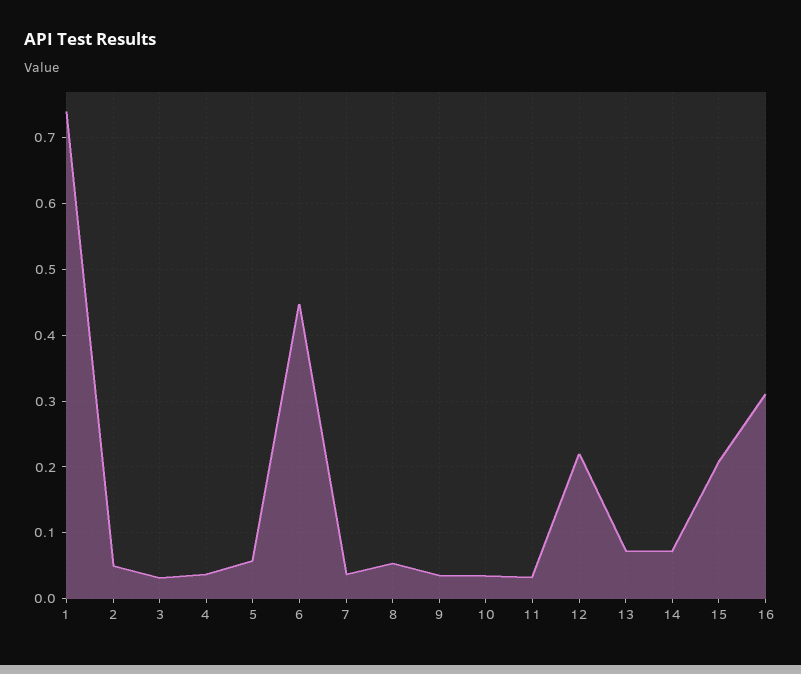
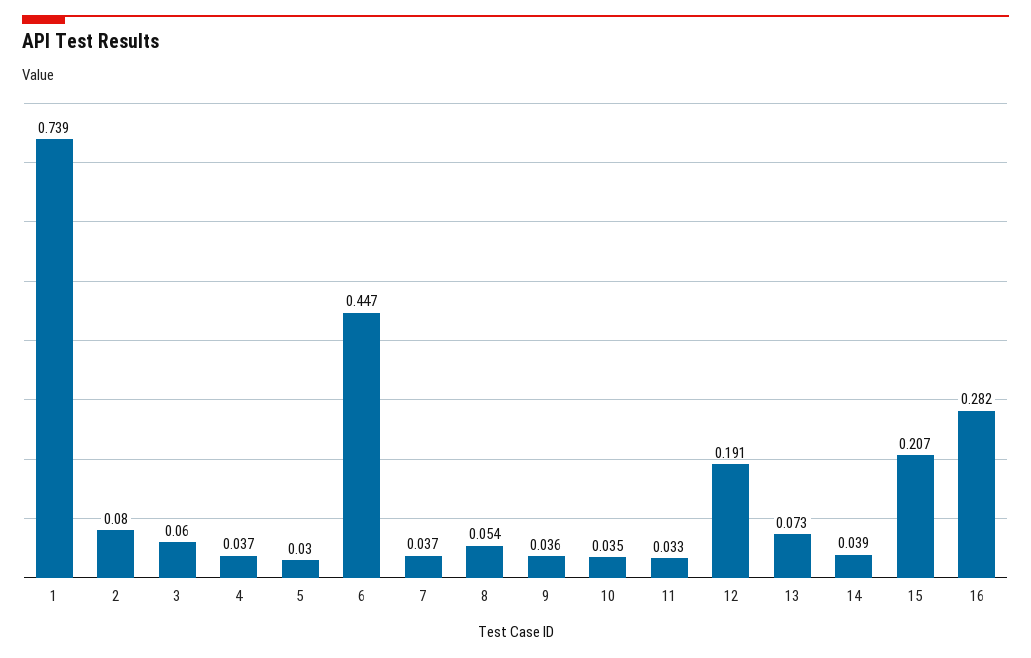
  {
    "1": 0.739,
-   "2": 0.05,
+   "2": 0.08,
-   "3": 0.03,
+   "3": 0.06,
    "4": 0.037,
-   "5": 0.06,
+   "5": 0.03,
    "6": 0.447,
    "7": 0.037,
    "8": 0.054,
    "9": 0.036,
    "10": 0.035,
    "11": 0.033,
-   "12": 0.22,
+   "12": 0.191,
    "13": 0.073,
-   "14": 0.07,
+   "14": 0.039,
    "15": 0.207,
-   "16": 0.31
+   "16": 0.282
  }

